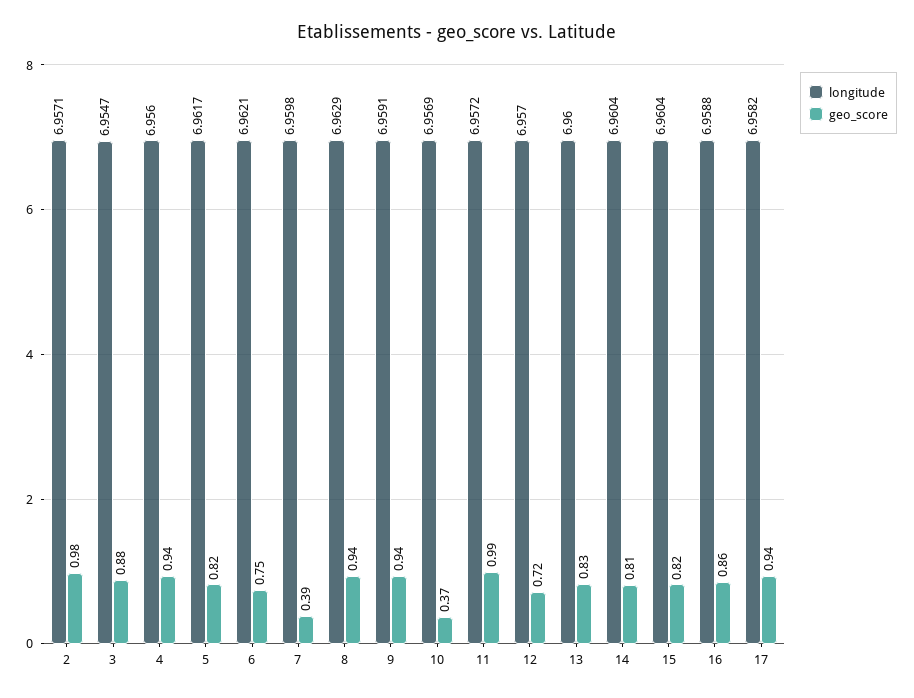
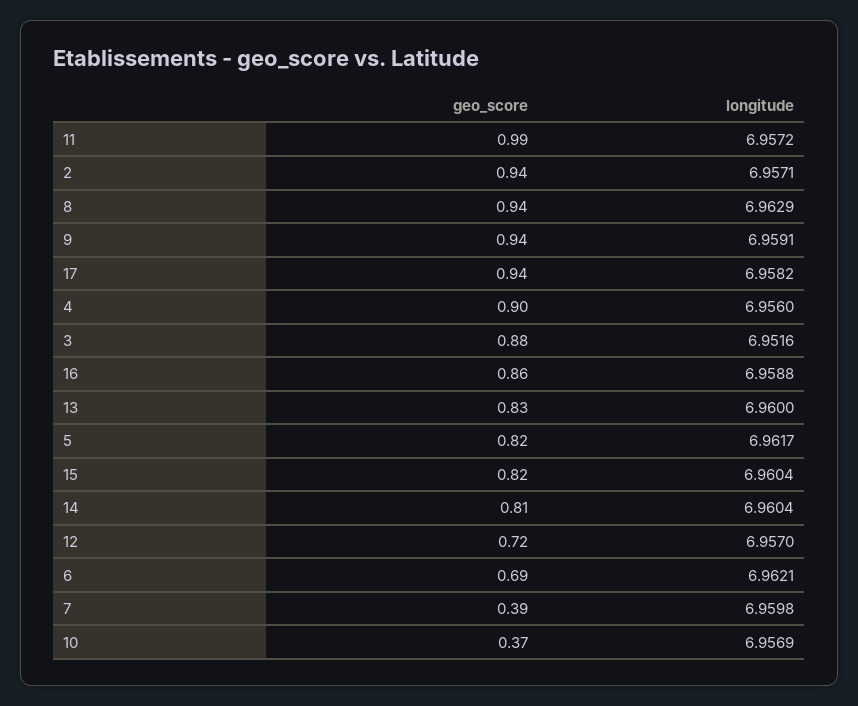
  {
    "longitude": {
      "2": 6.9571,
-     "3": 6.9547,
+     "3": 6.9516,
      "4": 6.956,
      "5": 6.9617,
      "6": 6.9621,
      "7": 6.9598,
      "8": 6.9629,
      "9": 6.9591,
      "10": 6.9569,
      "11": 6.9572,
      "12": 6.957,
      "13": 6.96,
      "14": 6.9604,
      "15": 6.9604,
      "16": 6.9588,
      "17": 6.9582
    },
    "geo_score": {
-     "2": 0.98,
+     "2": 0.94,
      "3": 0.88,
-     "4": 0.94,
+     "4": 0.9,
      "5": 0.82,
-     "6": 0.75,
+     "6": 0.69,
      "7": 0.39,
      "8": 0.94,
      "9": 0.94,
      "10": 0.37,
      "11": 0.99,
      "12": 0.72,
      "13": 0.83,
      "14": 0.81,
      "15": 0.82,
      "16": 0.86,
      "17": 0.94
    }
  }

